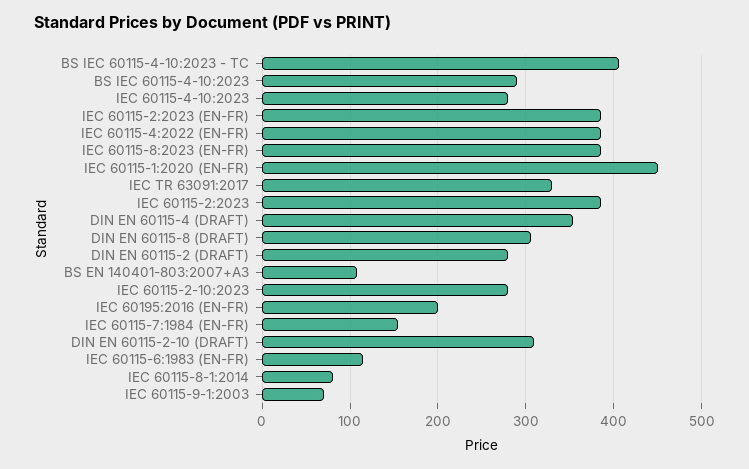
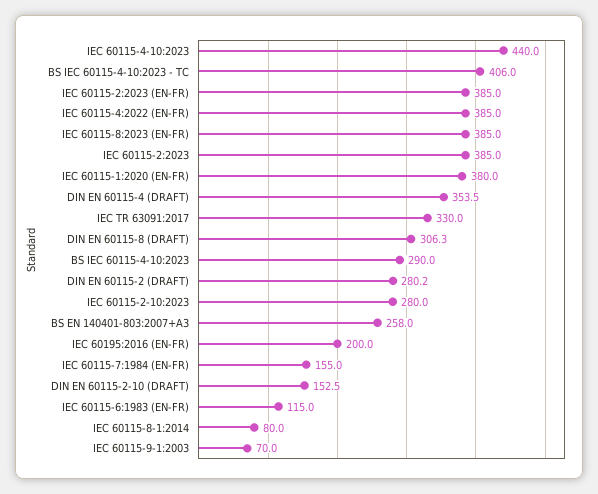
  {
    "BS IEC 60115-4-10:2023 - TC": 406,
    "BS IEC 60115-4-10:2023": 290,
-   "IEC 60115-4-10:2023": 280,
+   "IEC 60115-4-10:2023": 440,
    "IEC 60115-2:2023 (EN-FR)": 385,
    "IEC 60115-4:2022 (EN-FR)": 385,
    "IEC 60115-8:2023 (EN-FR)": 385,
-   "IEC 60115-1:2020 (EN-FR)": 450,
+   "IEC 60115-1:2020 (EN-FR)": 380,
    "IEC TR 63091:2017": 330,
    "IEC 60115-2:2023": 385,
    "DIN EN 60115-4 (DRAFT)": 353.5,
    "DIN EN 60115-8 (DRAFT)": 306.3,
    "DIN EN 60115-2 (DRAFT)": 280.2,
-   "BS EN 140401-803:2007+A3": 110,
+   "BS EN 140401-803:2007+A3": 258,
    "IEC 60115-2-10:2023": 280,
    "IEC 60195:2016 (EN-FR)": 200,
    "IEC 60115-7:1984 (EN-FR)": 155,
-   "DIN EN 60115-2-10 (DRAFT)": 310,
+   "DIN EN 60115-2-10 (DRAFT)": 152.5,
    "IEC 60115-6:1983 (EN-FR)": 115,
    "IEC 60115-8-1:2014": 80,
    "IEC 60115-9-1:2003": 70
  }

